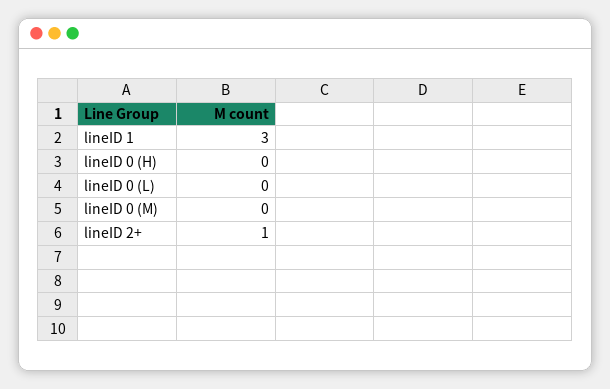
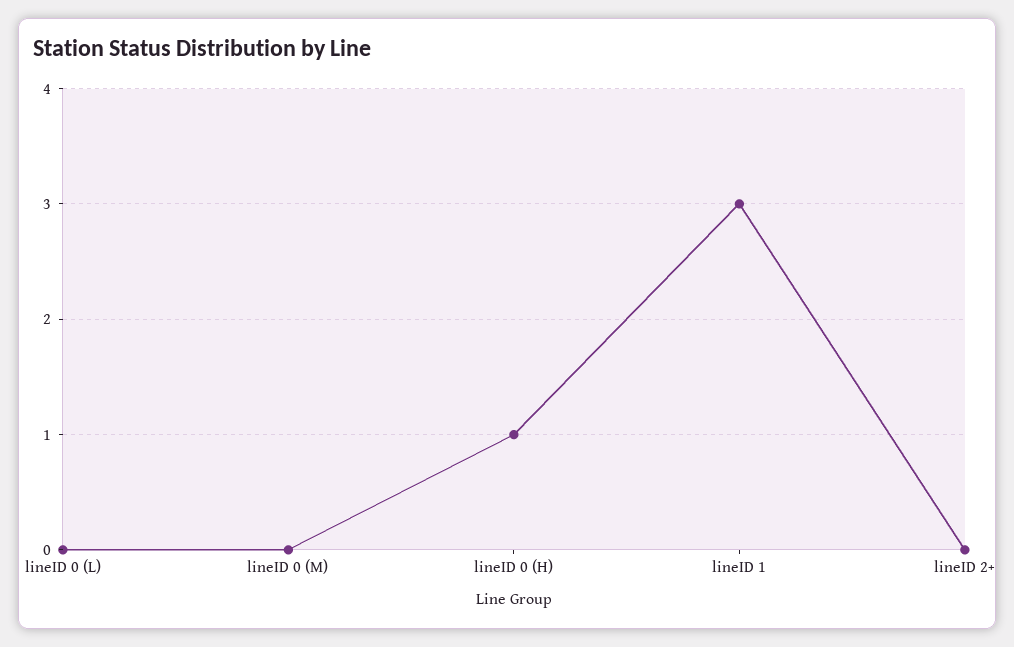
  {
    "lineID 1": 3,
-   "lineID 0 (H)": 0,
+   "lineID 0 (H)": 1,
    "lineID 0 (L)": 0,
    "lineID 0 (M)": 0,
-   "lineID 2+": 1
+   "lineID 2+": 0
  }

